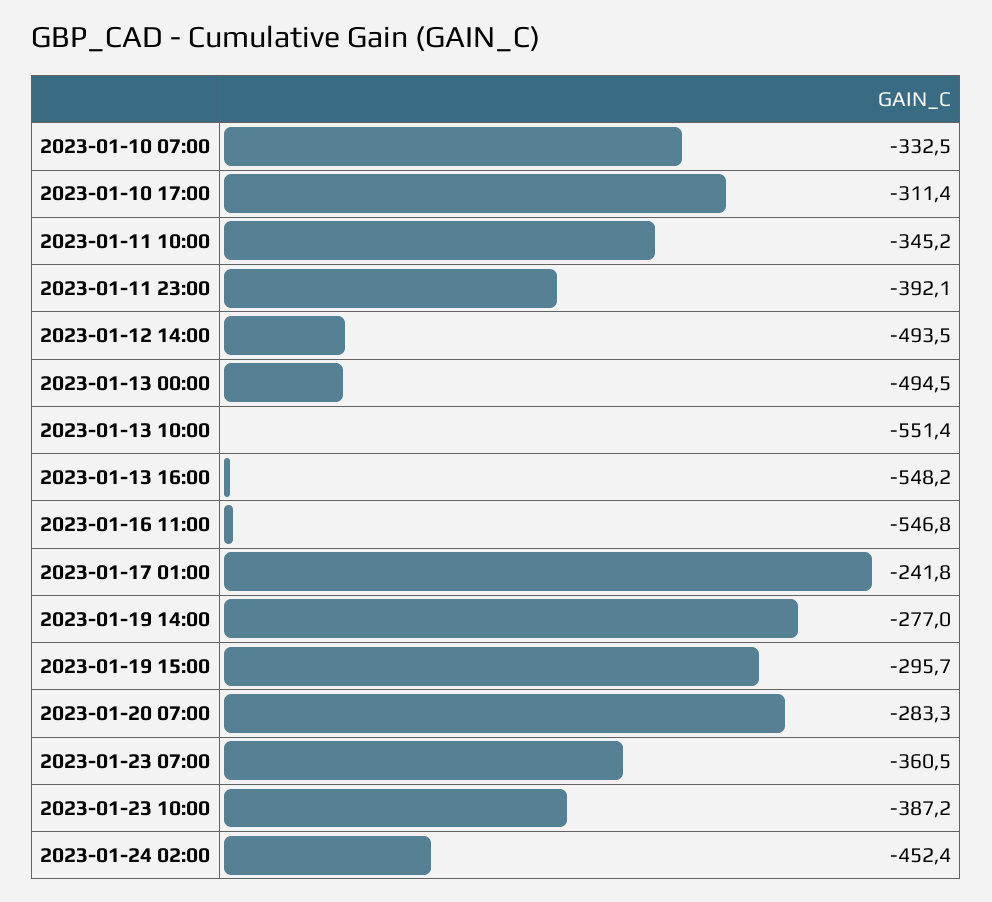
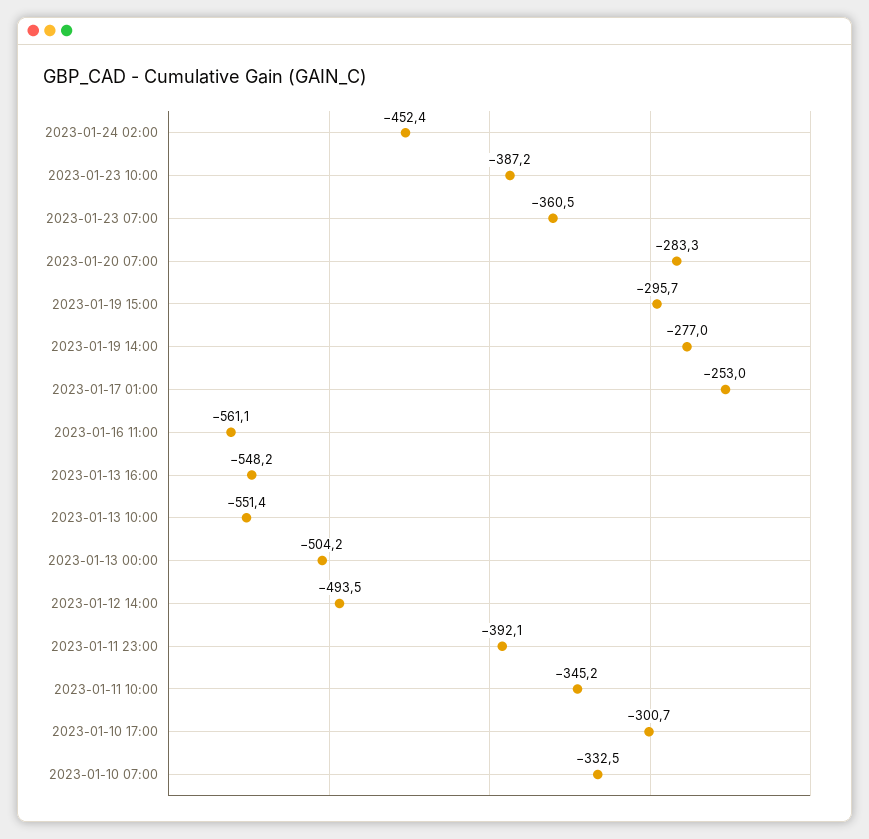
  {
    "2023-01-10 07:00": -332.5,
-   "2023-01-10 17:00": -311.4,
+   "2023-01-10 17:00": -300.7,
    "2023-01-11 10:00": -345.2,
    "2023-01-11 23:00": -392.1,
    "2023-01-12 14:00": -493.5,
-   "2023-01-13 00:00": -494.5,
+   "2023-01-13 00:00": -504.2,
    "2023-01-13 10:00": -551.4,
    "2023-01-13 16:00": -548.2,
-   "2023-01-16 11:00": -546.8,
+   "2023-01-16 11:00": -561.1,
-   "2023-01-17 01:00": -241.8,
+   "2023-01-17 01:00": -253,
    "2023-01-19 14:00": -277,
    "2023-01-19 15:00": -295.7,
    "2023-01-20 07:00": -283.3,
    "2023-01-23 07:00": -360.5,
    "2023-01-23 10:00": -387.2,
    "2023-01-24 02:00": -452.4
  }

